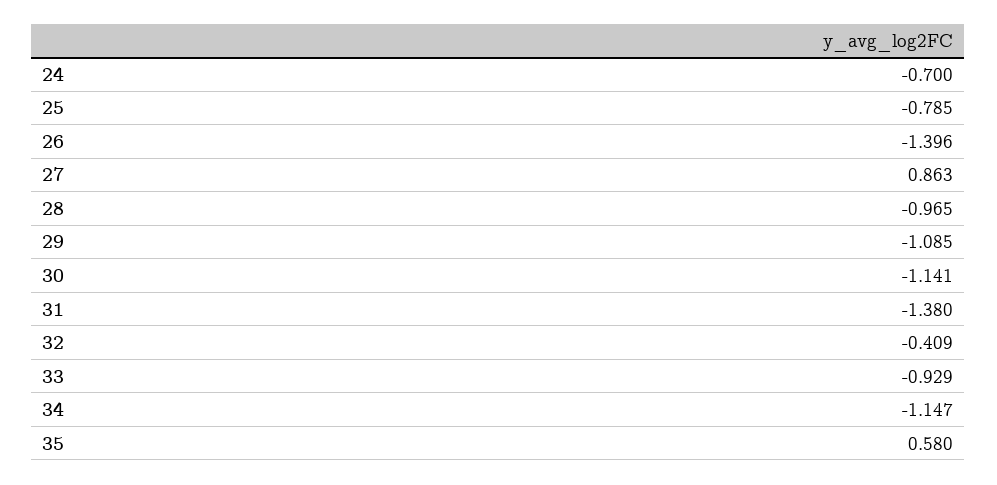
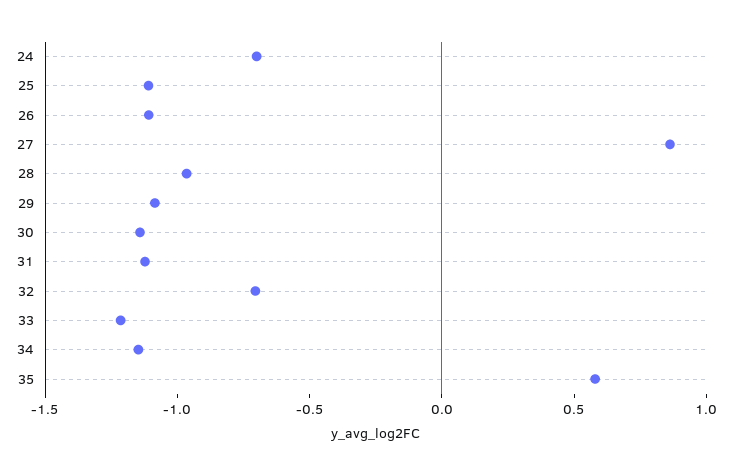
  {
    "24": -0.7,
-   "25": -0.785,
+   "25": -1.1,
-   "26": -1.396,
+   "26": -1.1,
    "27": 0.863,
    "28": -0.965,
    "29": -1.085,
    "30": -1.141,
-   "31": -1.38,
+   "31": -1.1,
-   "32": -0.409,
+   "32": -0.7,
-   "33": -0.929,
+   "33": -1.2,
    "34": -1.147,
    "35": 0.58
  }

